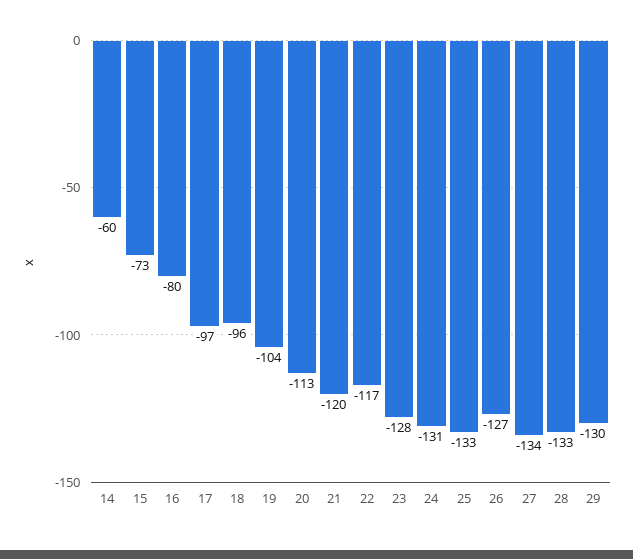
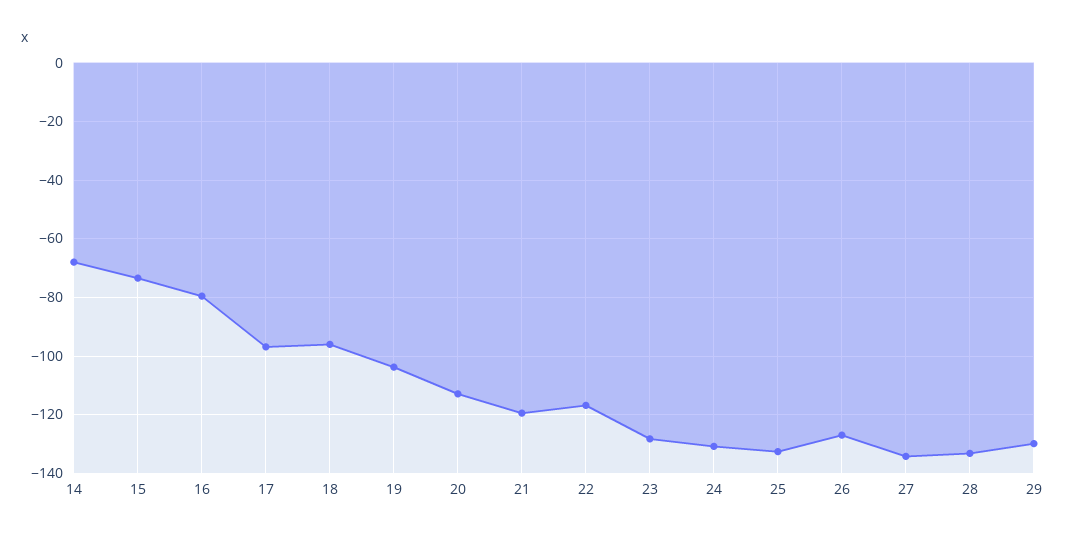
  {
-   "14": -60,
+   "14": -67.5,
    "15": -73,
    "16": -80,
    "17": -97,
    "18": -96,
    "19": -104,
    "20": -113,
    "21": -120,
    "22": -117,
    "23": -128,
    "24": -131,
    "25": -133,
    "26": -127,
    "27": -134,
    "28": -133,
    "29": -130
  }

